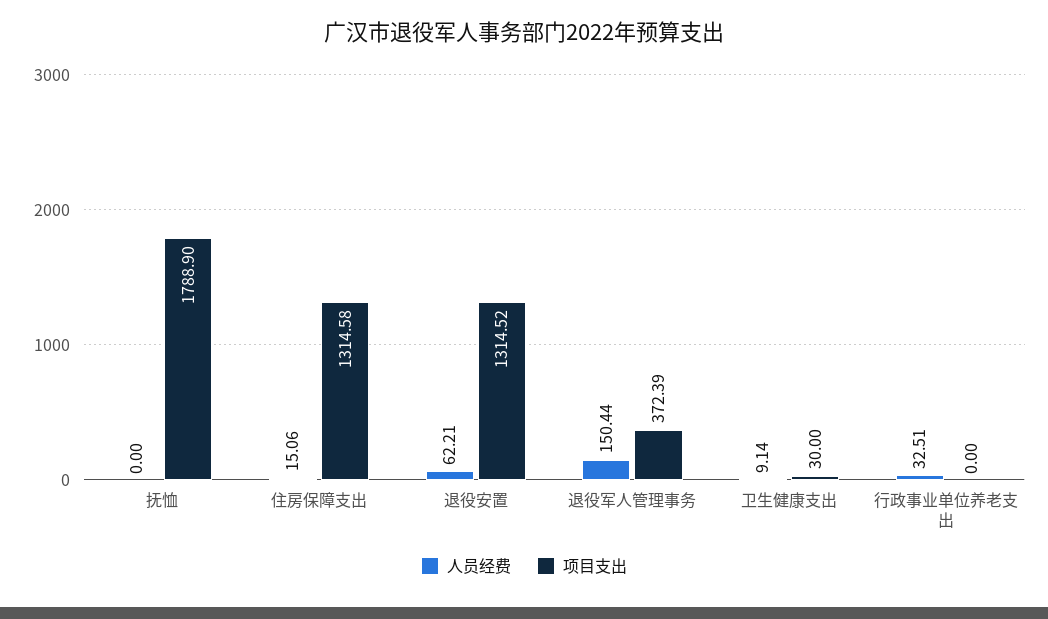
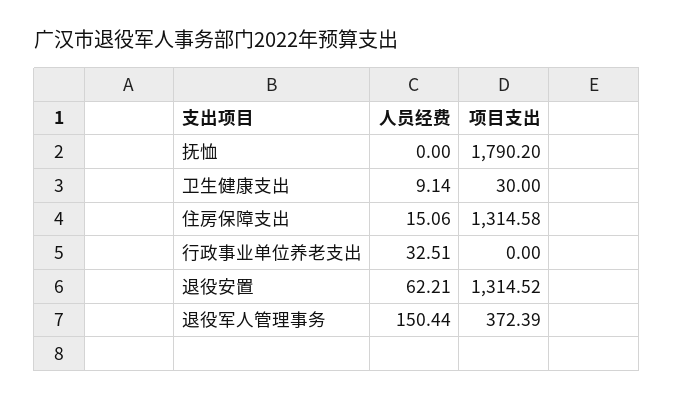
  {
    "人员经费": {
      "抚恤": 0,
      "住房保障支出": 15.06,
      "退役安置": 62.21,
      "退役军人管理事务": 150.44,
      "卫生健康支出": 9.14,
      "行政事业单位养老支出": 32.51
    },
    "项目支出": {
-     "抚恤": 1788.9,
+     "抚恤": 1790.2,
      "住房保障支出": 1314.58,
      "退役安置": 1314.52,
      "退役军人管理事务": 372.39,
      "卫生健康支出": 30,
      "行政事业单位养老支出": 0
    }
  }

